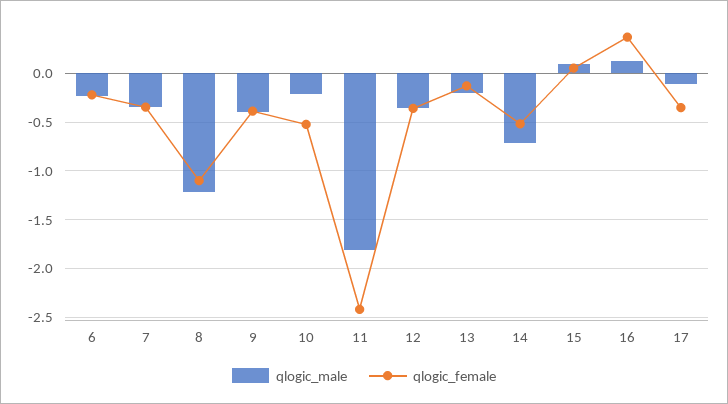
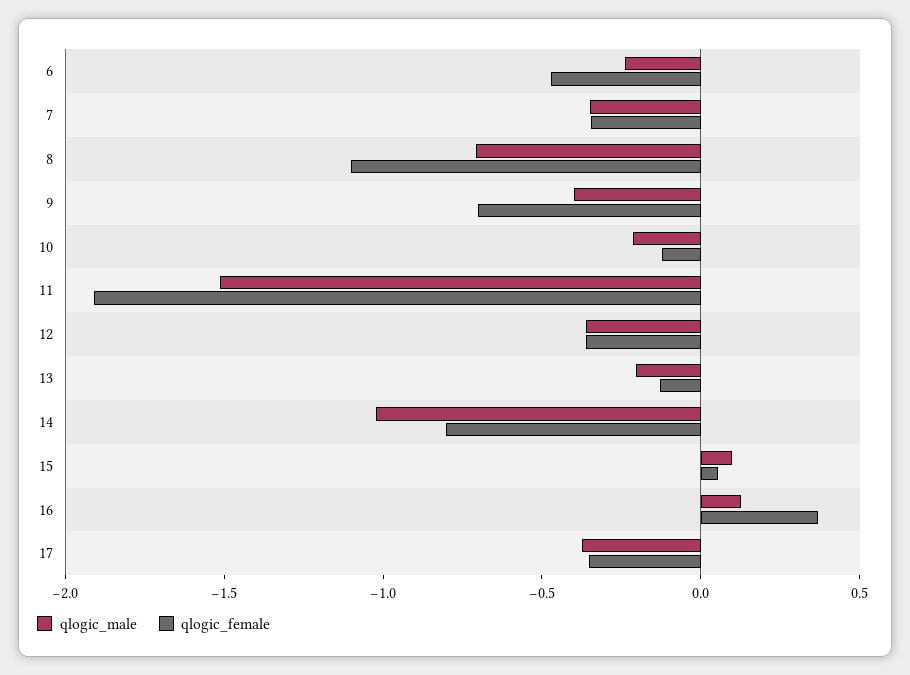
  {
    "qlogic_male": {
      "6": -0.2,
      "7": -0.3,
-     "8": -1.2,
+     "8": -0.7,
      "9": -0.4,
      "10": -0.2,
-     "11": -1.8,
+     "11": -1.5,
      "12": -0.4,
      "13": -0.2,
-     "14": -0.7,
+     "14": -1,
      "15": 0.1,
      "16": 0.1,
-     "17": -0.1
+     "17": -0.4
    },
    "qlogic_female": {
-     "6": -0.2,
+     "6": -0.5,
      "7": -0.3,
      "8": -1.1,
-     "9": -0.4,
+     "9": -0.7,
-     "10": -0.5,
+     "10": -0.1,
-     "11": -2.4,
+     "11": -1.9,
      "12": -0.4,
      "13": -0.1,
-     "14": -0.5,
+     "14": -0.8,
      "15": 0.1,
      "16": 0.4,
      "17": -0.4
    }
  }

